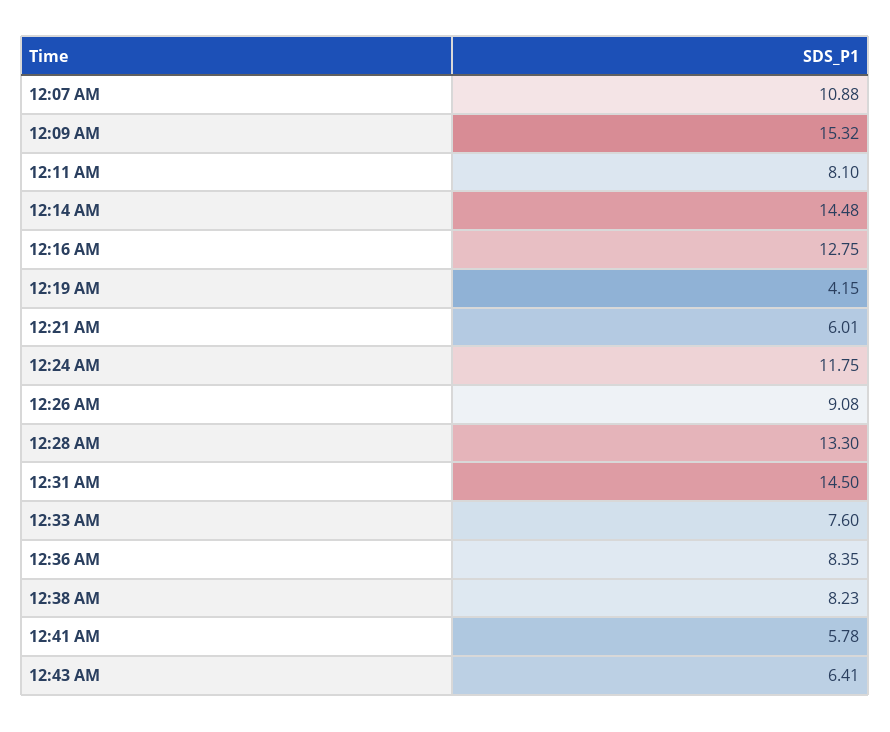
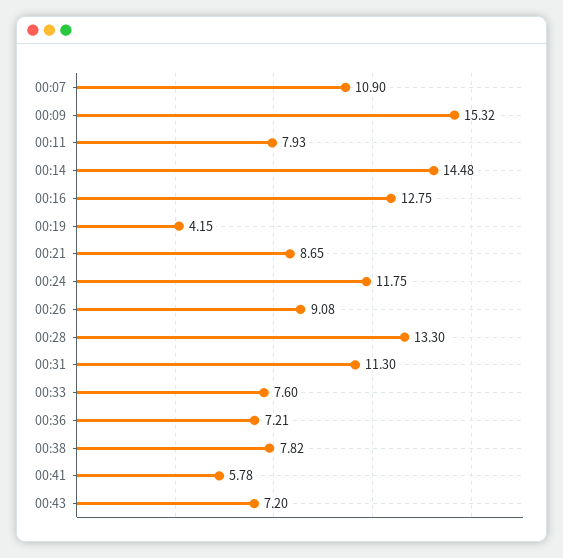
  {
-   "12:07 AM": 10.88,
+   "12:07 AM": 10.9,
    "12:09 AM": 15.32,
-   "12:11 AM": 8.1,
+   "12:11 AM": 7.93,
    "12:14 AM": 14.48,
    "12:16 AM": 12.75,
    "12:19 AM": 4.15,
-   "12:21 AM": 6.01,
+   "12:21 AM": 8.65,
    "12:24 AM": 11.75,
    "12:26 AM": 9.08,
    "12:28 AM": 13.3,
-   "12:31 AM": 14.5,
+   "12:31 AM": 11.3,
    "12:33 AM": 7.6,
-   "12:36 AM": 8.35,
+   "12:36 AM": 7.21,
-   "12:38 AM": 8.23,
+   "12:38 AM": 7.82,
    "12:41 AM": 5.78,
-   "12:43 AM": 6.41
+   "12:43 AM": 7.2
  }

